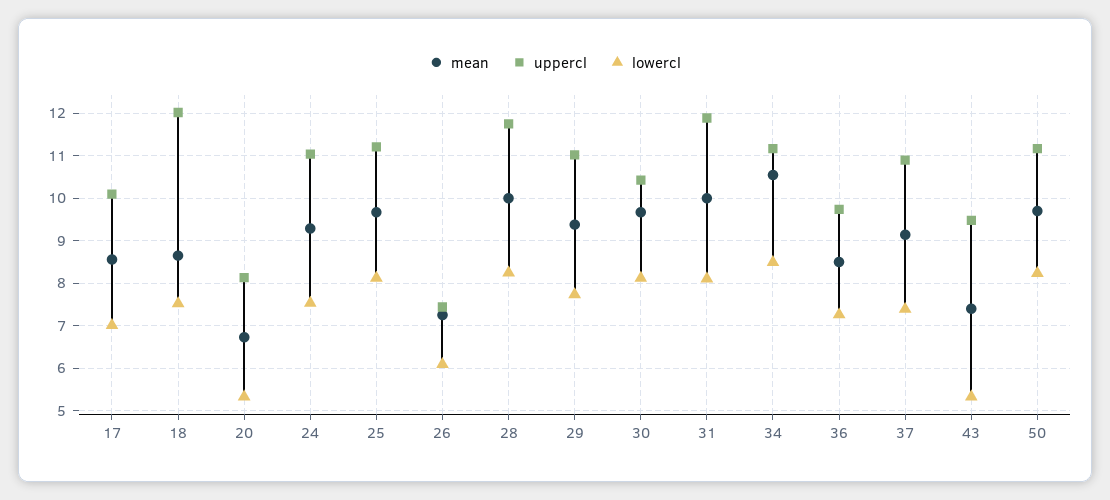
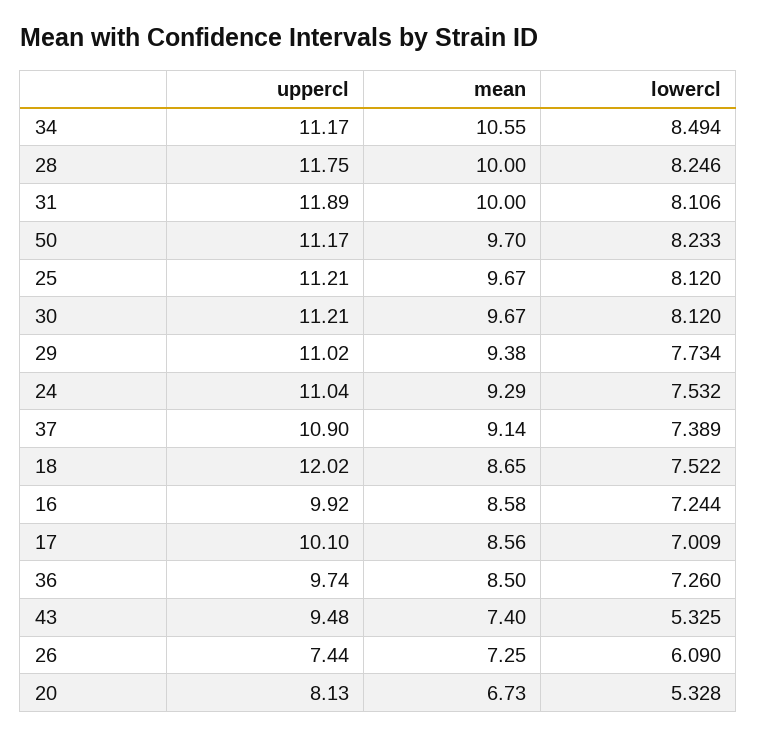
  {
    "mean": {
      "17": 8.56,
      "18": 8.65,
      "20": 6.73,
      "24": 9.29,
      "25": 9.67,
      "26": 7.25,
      "28": 10,
      "29": 9.38,
      "30": 9.67,
      "31": 10,
      "34": 10.55,
      "36": 8.5,
      "37": 9.14,
      "43": 7.4,
-     "50": 9.7
+     "50": 9.7,
+     "16": 8.58
    },
    "uppercl": {
      "17": 10.1,
      "18": 12.02,
      "20": 8.13,
      "24": 11.04,
      "25": 11.21,
      "26": 7.44,
      "28": 11.75,
      "29": 11.02,
-     "30": 10.4,
+     "30": 11.21,
      "31": 11.89,
      "34": 11.17,
      "36": 9.74,
      "37": 10.9,
      "43": 9.48,
-     "50": 11.17
+     "50": 11.17,
+     "16": 9.92
    },
    "lowercl": {
      "17": 7.009,
      "18": 7.522,
      "20": 5.328,
      "24": 7.532,
      "25": 8.12,
      "26": 6.09,
      "28": 8.246,
      "29": 7.734,
      "30": 8.12,
      "31": 8.106,
      "34": 8.494,
      "36": 7.26,
      "37": 7.389,
      "43": 5.325,
-     "50": 8.233
+     "50": 8.233,
+     "16": 7.244
    }
  }

